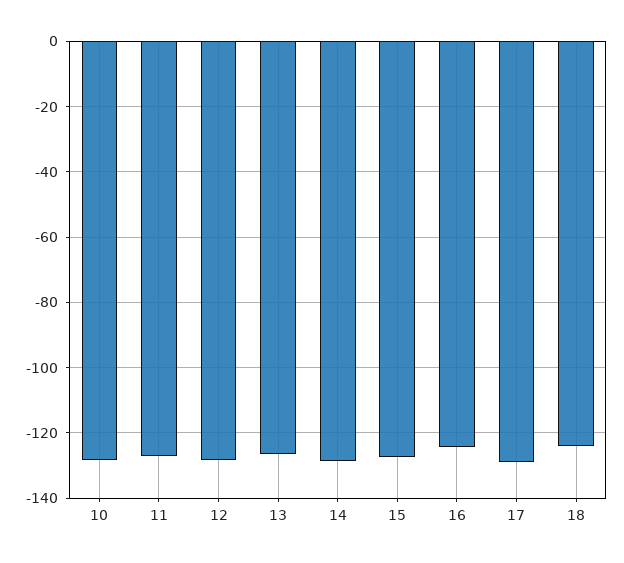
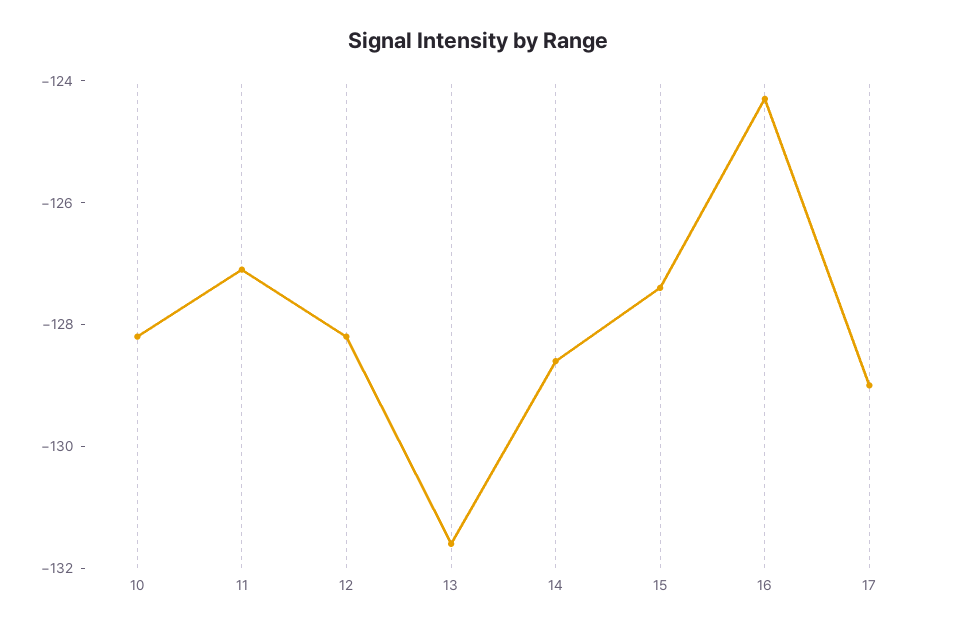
  {
    "10": -128,
    "11": -127,
    "12": -128,
-   "13": -126,
+   "13": -131.5,
    "14": -128.5,
    "15": -127.5,
    "16": -124.5,
-   "17": -129,
+   "17": -129
-   "18": -124
  }

